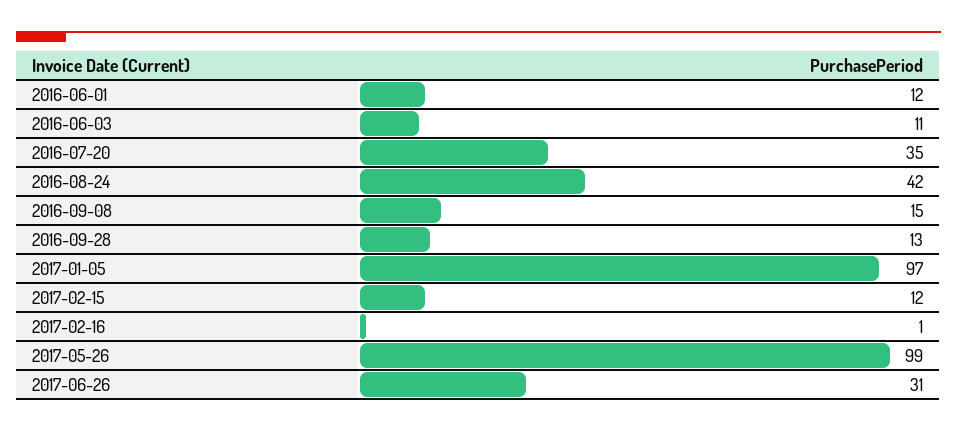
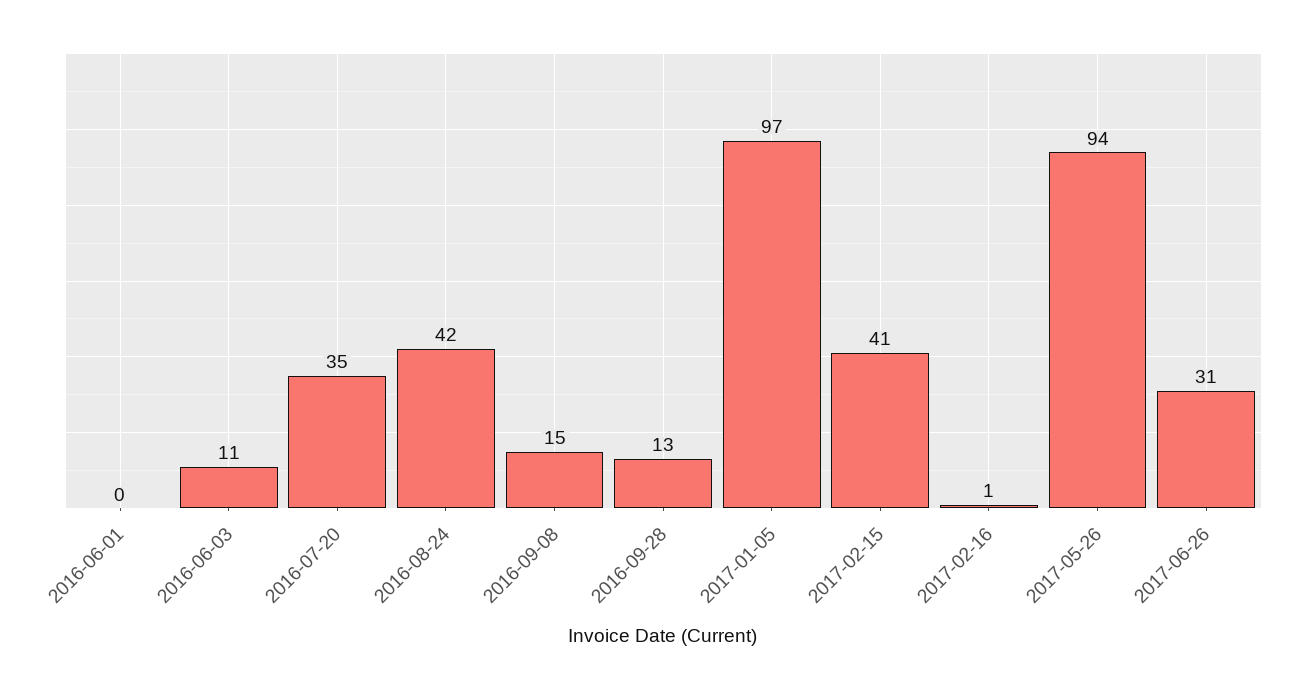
  {
-   "2016-06-01": 12,
+   "2016-06-01": 0,
    "2016-06-03": 11,
    "2016-07-20": 35,
    "2016-08-24": 42,
    "2016-09-08": 15,
    "2016-09-28": 13,
    "2017-01-05": 97,
-   "2017-02-15": 12,
+   "2017-02-15": 41,
    "2017-02-16": 1,
-   "2017-05-26": 99,
+   "2017-05-26": 94,
    "2017-06-26": 31
  }

